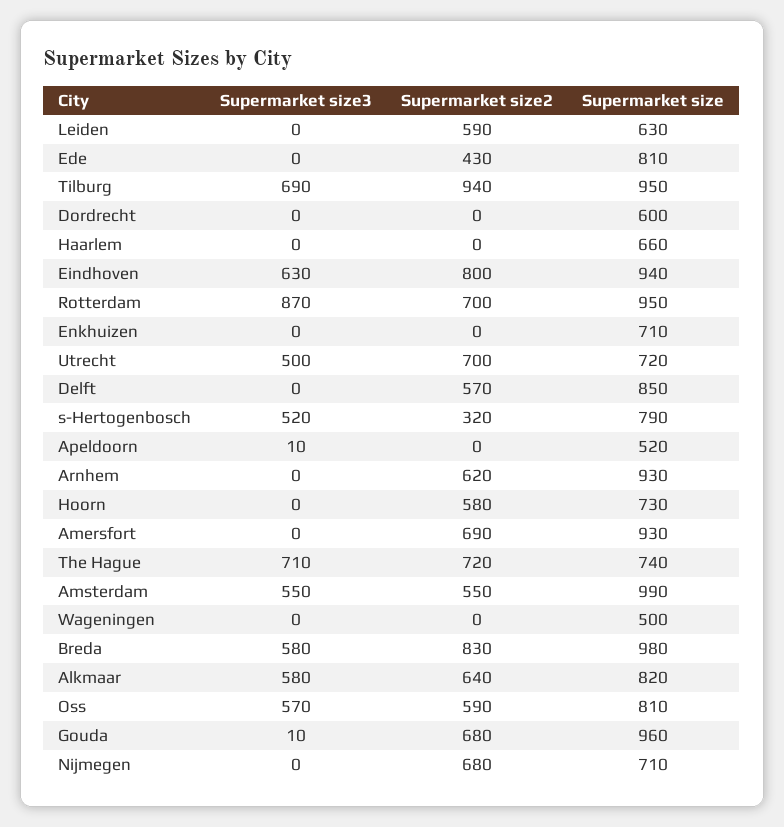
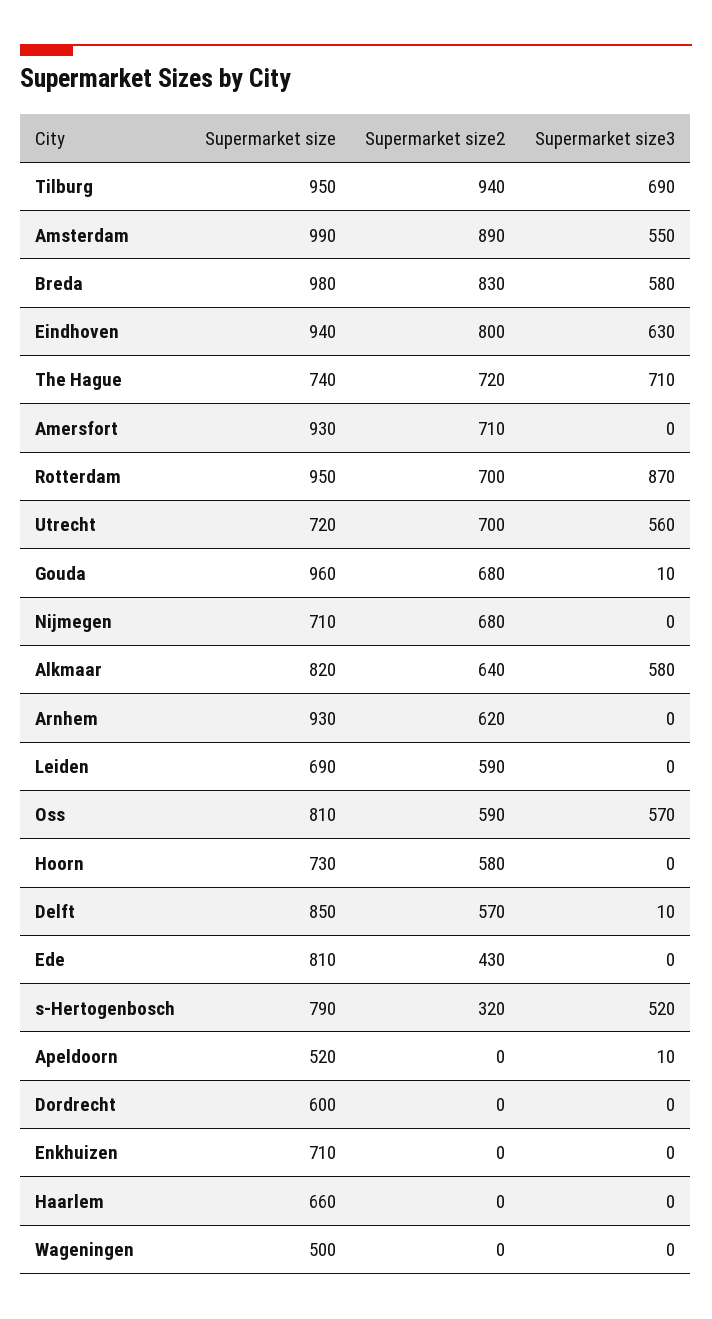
  {
    "Supermarket size3": {
      "Leiden": 0,
      "Ede": 0,
      "Tilburg": 690,
      "Dordrecht": 0,
      "Haarlem": 0,
      "Eindhoven": 630,
      "Rotterdam": 870,
      "Enkhuizen": 0,
-     "Utrecht": 500,
+     "Utrecht": 560,
-     "Delft": 0,
+     "Delft": 10,
      "s-Hertogenbosch": 520,
      "Apeldoorn": 10,
      "Arnhem": 0,
      "Hoorn": 0,
      "Amersfort": 0,
      "The Hague": 710,
      "Amsterdam": 550,
      "Wageningen": 0,
      "Breda": 580,
      "Alkmaar": 580,
      "Oss": 570,
      "Gouda": 10,
      "Nijmegen": 0
    },
    "Supermarket size2": {
      "Leiden": 590,
      "Ede": 430,
      "Tilburg": 940,
      "Dordrecht": 0,
      "Haarlem": 0,
      "Eindhoven": 800,
      "Rotterdam": 700,
      "Enkhuizen": 0,
      "Utrecht": 700,
      "Delft": 570,
      "s-Hertogenbosch": 320,
      "Apeldoorn": 0,
      "Arnhem": 620,
      "Hoorn": 580,
-     "Amersfort": 690,
+     "Amersfort": 710,
      "The Hague": 720,
-     "Amsterdam": 550,
+     "Amsterdam": 890,
      "Wageningen": 0,
      "Breda": 830,
      "Alkmaar": 640,
      "Oss": 590,
      "Gouda": 680,
      "Nijmegen": 680
    },
    "Supermarket size": {
-     "Leiden": 630,
+     "Leiden": 690,
      "Ede": 810,
      "Tilburg": 950,
      "Dordrecht": 600,
      "Haarlem": 660,
      "Eindhoven": 940,
      "Rotterdam": 950,
      "Enkhuizen": 710,
      "Utrecht": 720,
      "Delft": 850,
      "s-Hertogenbosch": 790,
      "Apeldoorn": 520,
      "Arnhem": 930,
      "Hoorn": 730,
      "Amersfort": 930,
      "The Hague": 740,
      "Amsterdam": 990,
      "Wageningen": 500,
      "Breda": 980,
      "Alkmaar": 820,
      "Oss": 810,
      "Gouda": 960,
      "Nijmegen": 710
    }
  }

